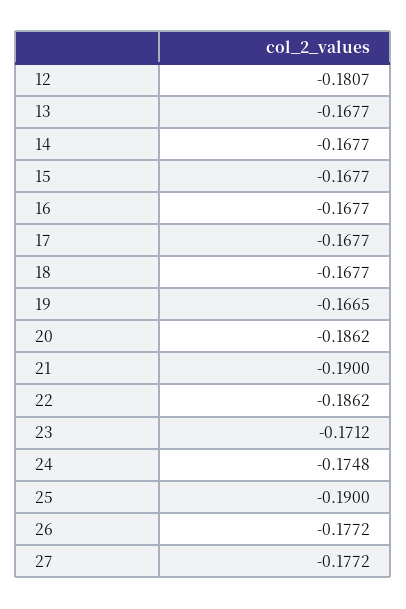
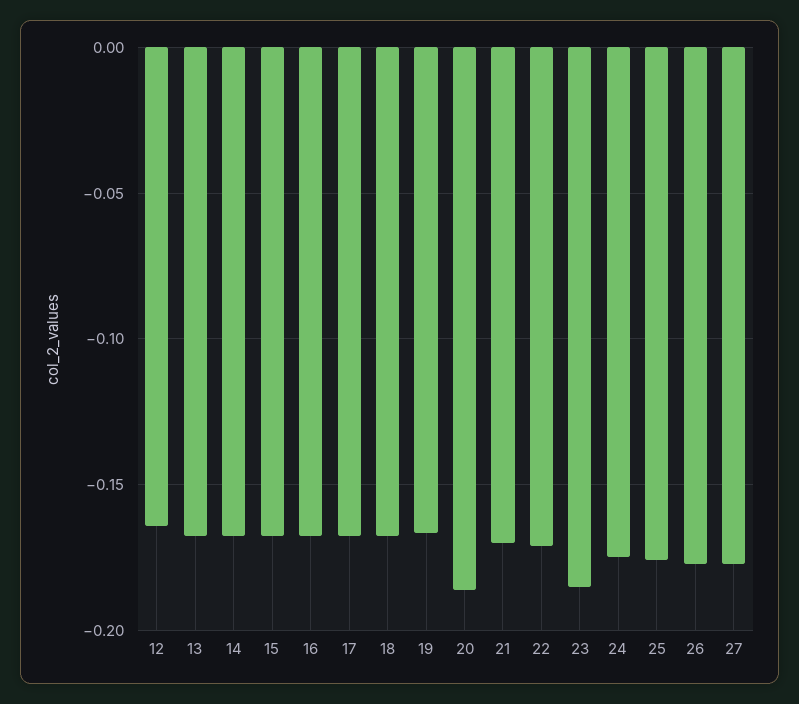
  {
-   "12": -0.1807,
+   "12": -0.165,
    "13": -0.1677,
    "14": -0.1677,
    "15": -0.1677,
    "16": -0.1677,
    "17": -0.1677,
    "18": -0.1677,
    "19": -0.1665,
    "20": -0.1862,
-   "21": -0.19,
+   "21": -0.17,
-   "22": -0.1862,
+   "22": -0.17,
-   "23": -0.1712,
+   "23": -0.185,
    "24": -0.1748,
-   "25": -0.19,
+   "25": -0.175,
    "26": -0.1772,
    "27": -0.1772
  }

